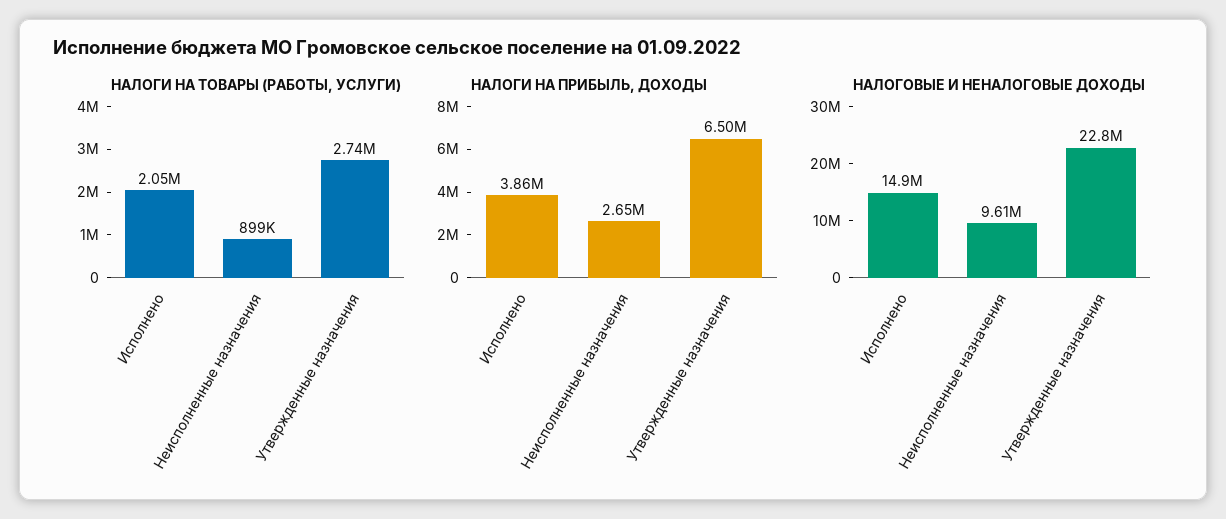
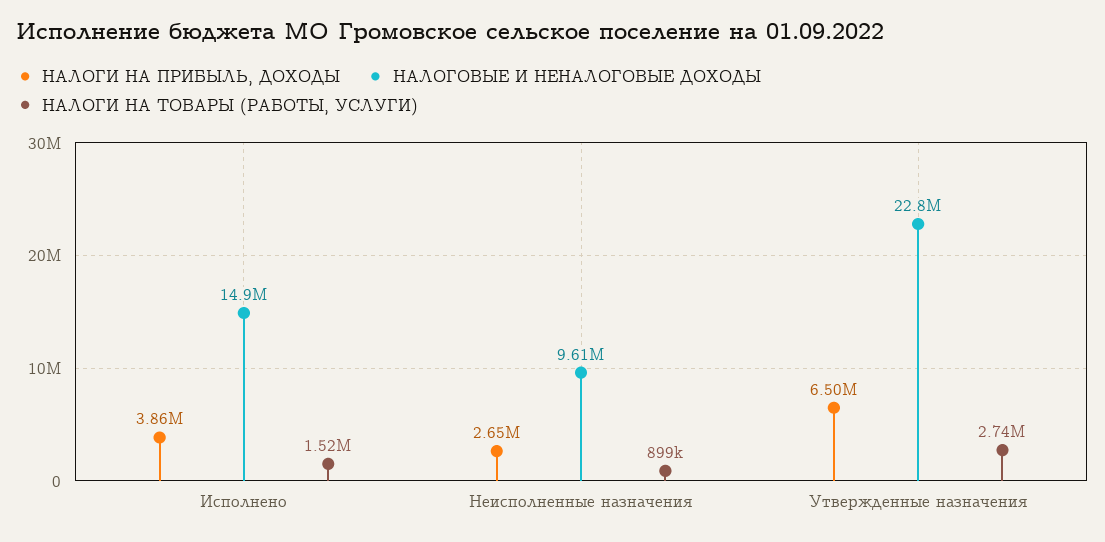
  {
    "НАЛОГИ НА ТОВАРЫ (РАБОТЫ, УСЛУГИ)": {
-     "Исполнено": 2050000,
+     "Исполнено": 1520000,
      "Неисполненные назначения": 899000,
      "Утвержденные назначения": 2740000
    },
    "НАЛОГИ НА ПРИБЫЛЬ, ДОХОДЫ": {
      "Исполнено": 3860000,
      "Неисполненные назначения": 2650000,
      "Утвержденные назначения": 6500000
    },
    "НАЛОГОВЫЕ И НЕНАЛОГОВЫЕ ДОХОДЫ": {
      "Исполнено": 14900000,
      "Неисполненные назначения": 9610000,
      "Утвержденные назначения": 22800000
    }
  }

